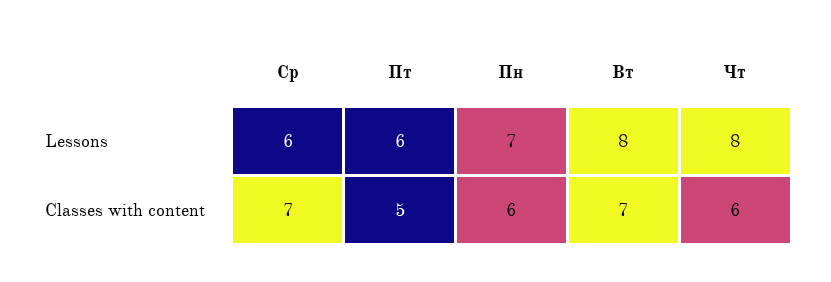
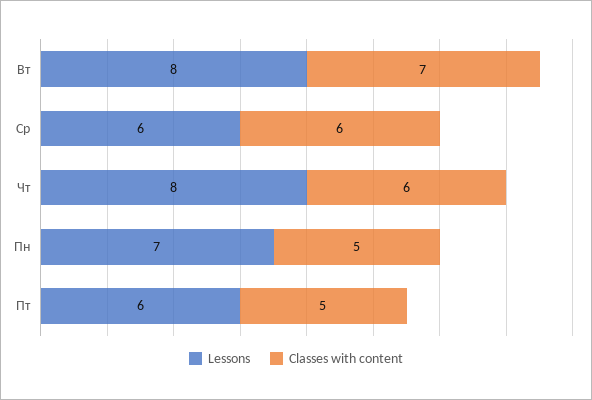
  {
    "Lessons": {
      "Ср": 6,
      "Пт": 6,
      "Пн": 7,
      "Вт": 8,
      "Чт": 8
    },
    "Classes with content": {
-     "Ср": 7,
+     "Ср": 6,
      "Пт": 5,
-     "Пн": 6,
+     "Пн": 5,
      "Вт": 7,
      "Чт": 6
    }
  }

